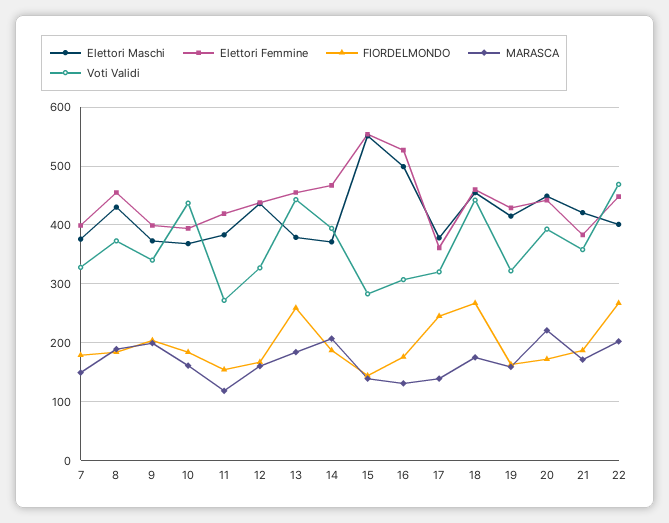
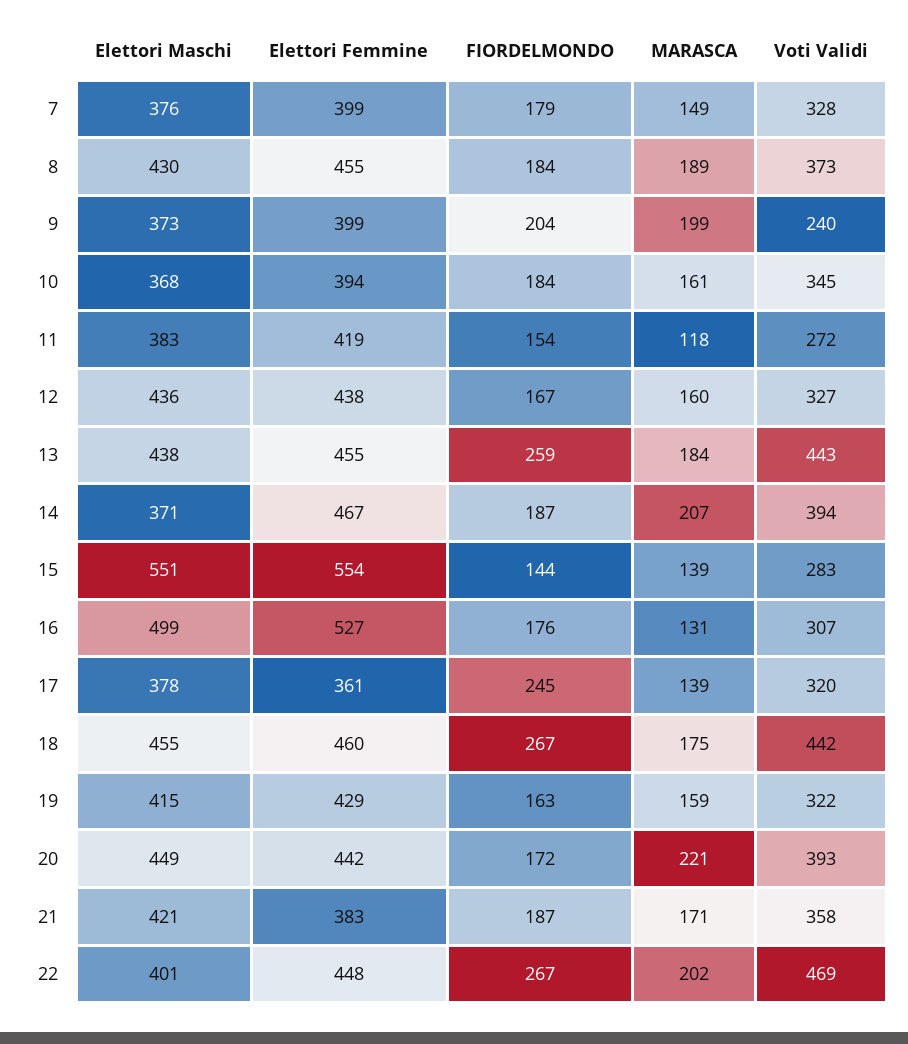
  {
    "Elettori Maschi": {
      "7": 376,
      "8": 430,
      "9": 373,
      "10": 368,
      "11": 383,
      "12": 436,
-     "13": 380,
+     "13": 438,
      "14": 371,
      "15": 551,
      "16": 499,
      "17": 378,
      "18": 455,
      "19": 415,
      "20": 449,
      "21": 421,
      "22": 401
    },
    "Elettori Femmine": {
      "7": 399,
      "8": 455,
      "9": 399,
      "10": 394,
      "11": 419,
      "12": 438,
      "13": 455,
      "14": 467,
      "15": 554,
      "16": 527,
      "17": 361,
      "18": 460,
      "19": 429,
      "20": 442,
      "21": 383,
      "22": 448
    },
    "FIORDELMONDO": {
      "7": 179,
      "8": 184,
      "9": 204,
      "10": 184,
      "11": 154,
      "12": 167,
      "13": 259,
      "14": 187,
      "15": 144,
      "16": 176,
      "17": 245,
      "18": 267,
      "19": 163,
      "20": 172,
      "21": 187,
      "22": 267
    },
    "MARASCA": {
      "7": 149,
      "8": 189,
      "9": 199,
      "10": 161,
      "11": 118,
      "12": 160,
      "13": 184,
      "14": 207,
      "15": 139,
      "16": 131,
      "17": 139,
      "18": 175,
      "19": 159,
      "20": 221,
      "21": 171,
      "22": 202
    },
    "Voti Validi": {
      "7": 328,
      "8": 373,
-     "9": 340,
+     "9": 240,
-     "10": 440,
+     "10": 345,
      "11": 272,
      "12": 327,
      "13": 443,
      "14": 394,
      "15": 283,
      "16": 307,
      "17": 320,
      "18": 442,
      "19": 322,
      "20": 393,
      "21": 358,
      "22": 469
    }
  }

